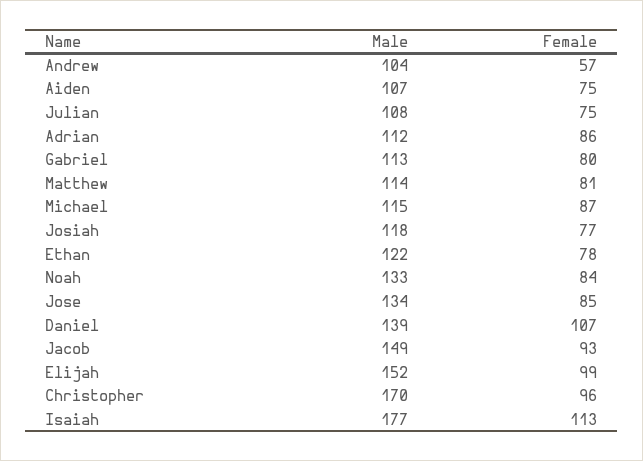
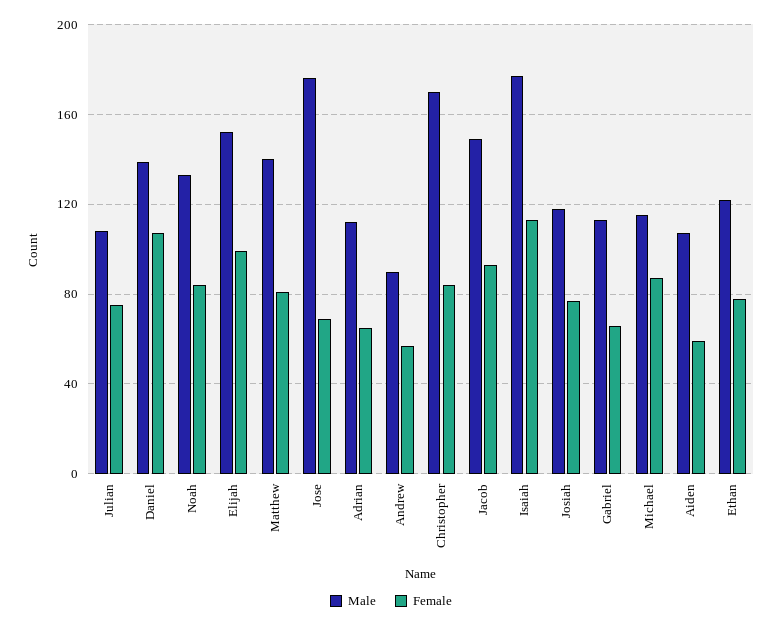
  {
    "Male": {
-     "Andrew": 104,
+     "Andrew": 90,
      "Aiden": 107,
      "Julian": 108,
      "Adrian": 112,
      "Gabriel": 113,
-     "Matthew": 114,
+     "Matthew": 140,
      "Michael": 115,
      "Josiah": 118,
      "Ethan": 122,
      "Noah": 133,
-     "Jose": 134,
+     "Jose": 175,
      "Daniel": 139,
      "Jacob": 149,
      "Elijah": 152,
      "Christopher": 170,
      "Isaiah": 177
    },
    "Female": {
      "Andrew": 57,
-     "Aiden": 75,
+     "Aiden": 60,
      "Julian": 75,
-     "Adrian": 86,
+     "Adrian": 65,
-     "Gabriel": 80,
+     "Gabriel": 65,
      "Matthew": 81,
      "Michael": 87,
      "Josiah": 77,
      "Ethan": 78,
      "Noah": 84,
-     "Jose": 85,
+     "Jose": 70,
      "Daniel": 107,
      "Jacob": 93,
      "Elijah": 99,
-     "Christopher": 96,
+     "Christopher": 85,
      "Isaiah": 113
    }
  }

